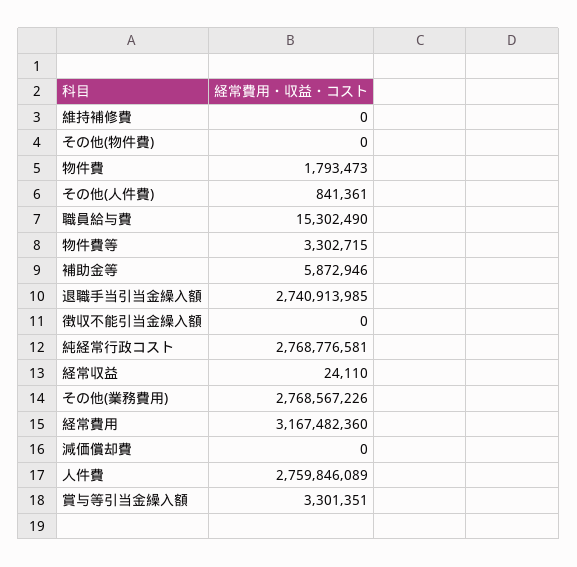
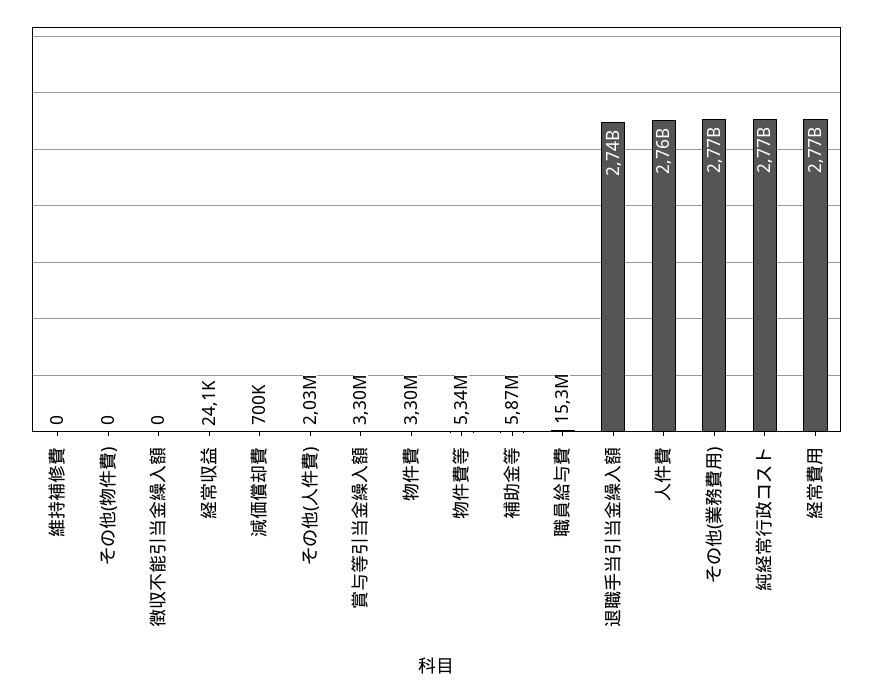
  {
    "維持補修費": 0,
    "その他(物件費)": 0,
-   "物件費": 1793473,
+   "物件費": 3300000,
-   "その他(人件費)": 841361,
+   "その他(人件費)": 2030000,
    "職員給与費": 15302490,
-   "物件費等": 3302715,
+   "物件費等": 5340000,
    "補助金等": 5872946,
    "退職手当引当金繰入額": 2740913985,
    "徴収不能引当金繰入額": 0,
    "純経常行政コスト": 2768776581,
    "経常収益": 24110,
    "その他(業務費用)": 2768567226,
-   "経常費用": 3167482360,
+   "経常費用": 2770000000,
-   "減価償却費": 0,
+   "減価償却費": 700000,
    "人件費": 2759846089,
    "賞与等引当金繰入額": 3301351
  }

